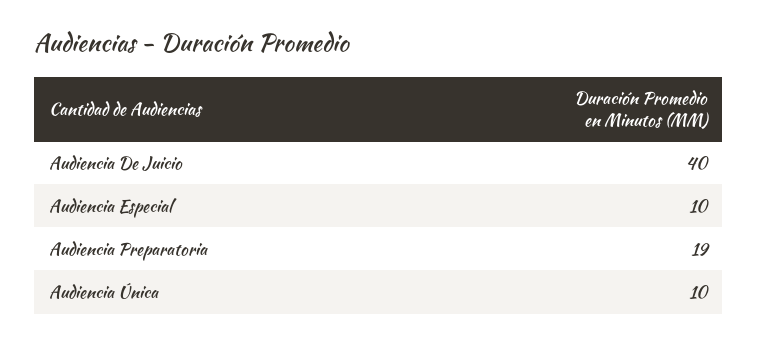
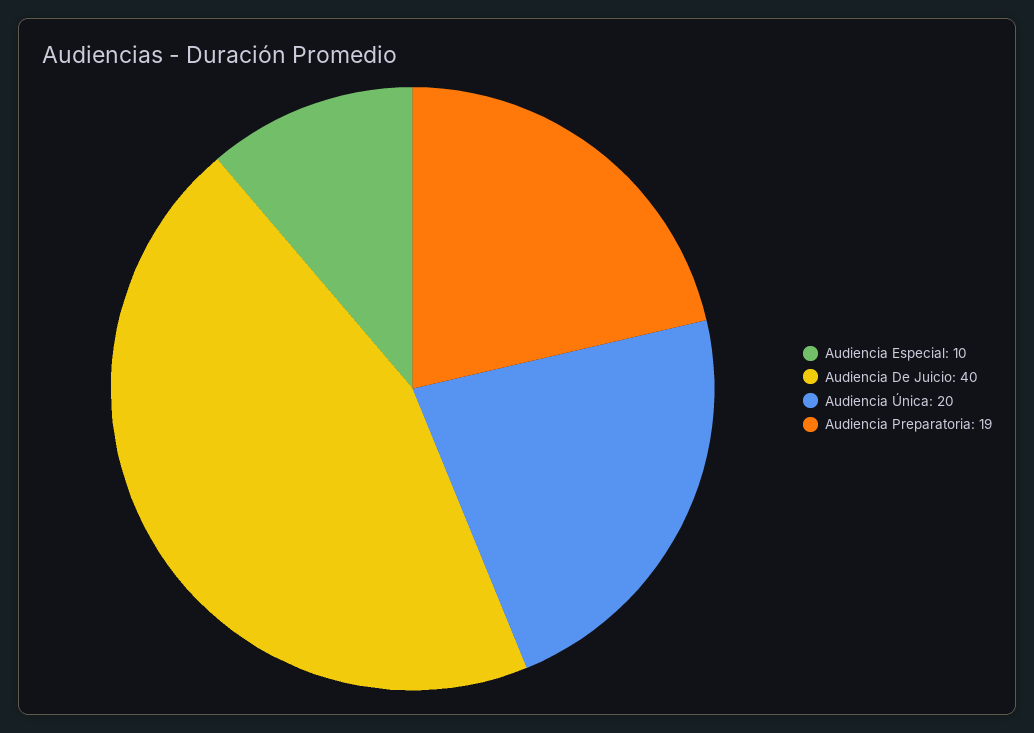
  {
    "Audiencia De Juicio": 40,
    "Audiencia Especial": 10,
    "Audiencia Preparatoria": 19,
-   "Audiencia Única": 10
+   "Audiencia Única": 20
  }

